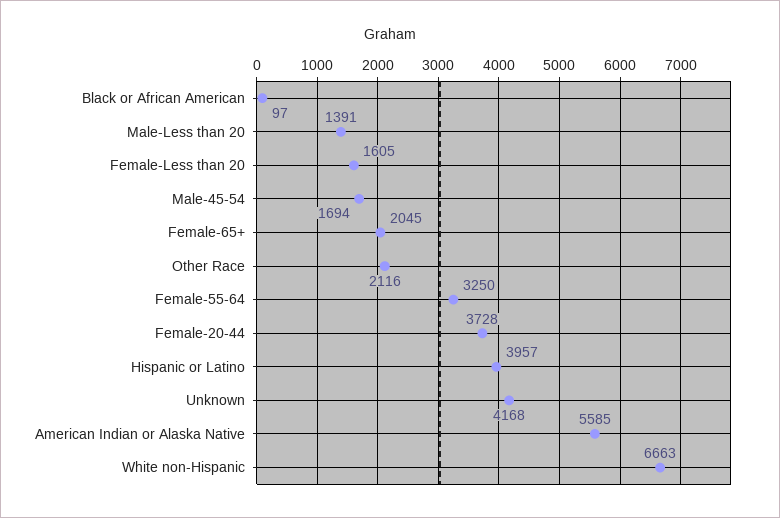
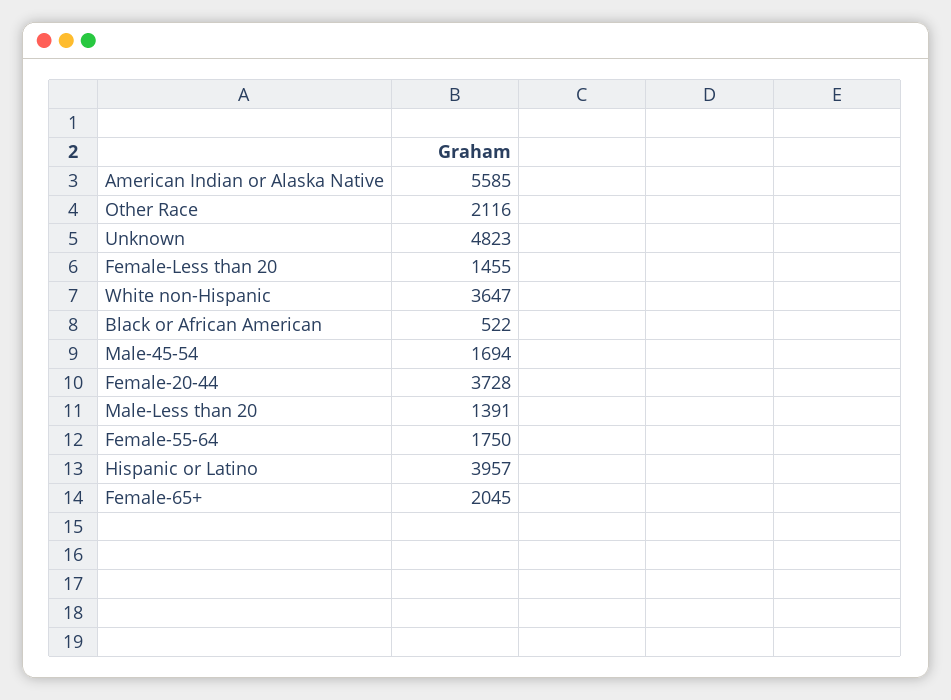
  {
-   "Black or African American": 97,
+   "Black or African American": 522,
    "Male-Less than 20": 1391,
-   "Female-Less than 20": 1605,
+   "Female-Less than 20": 1455,
    "Male-45-54": 1694,
    "Female-65+": 2045,
    "Other Race": 2116,
-   "Female-55-64": 3250,
+   "Female-55-64": 1750,
    "Female-20-44": 3728,
    "Hispanic or Latino": 3957,
-   "Unknown": 4168,
+   "Unknown": 4823,
    "American Indian or Alaska Native": 5585,
-   "White non-Hispanic": 6663
+   "White non-Hispanic": 3647
  }

